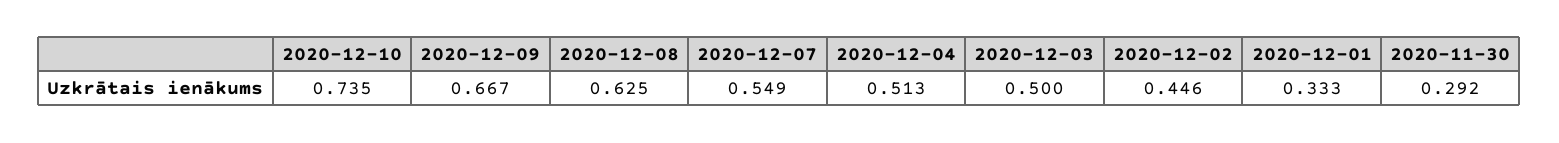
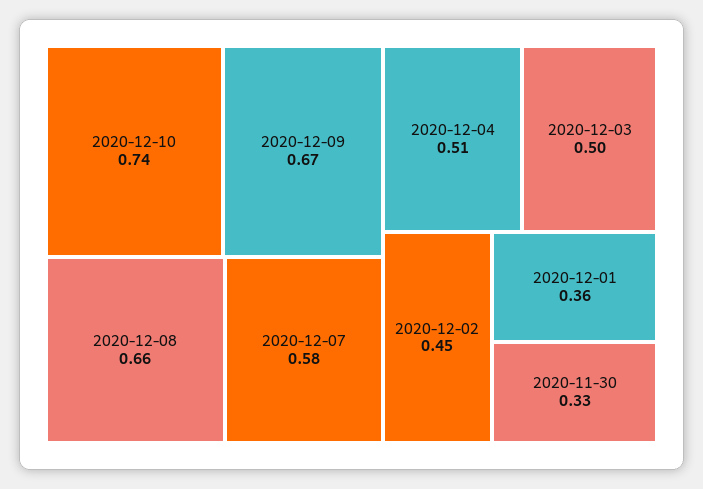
  {
    "2020-12-10": 0.735,
    "2020-12-09": 0.667,
-   "2020-12-08": 0.625,
+   "2020-12-08": 0.66,
-   "2020-12-07": 0.549,
+   "2020-12-07": 0.58,
    "2020-12-04": 0.513,
    "2020-12-03": 0.5,
    "2020-12-02": 0.446,
-   "2020-12-01": 0.333,
+   "2020-12-01": 0.36,
-   "2020-11-30": 0.292
+   "2020-11-30": 0.33
  }

